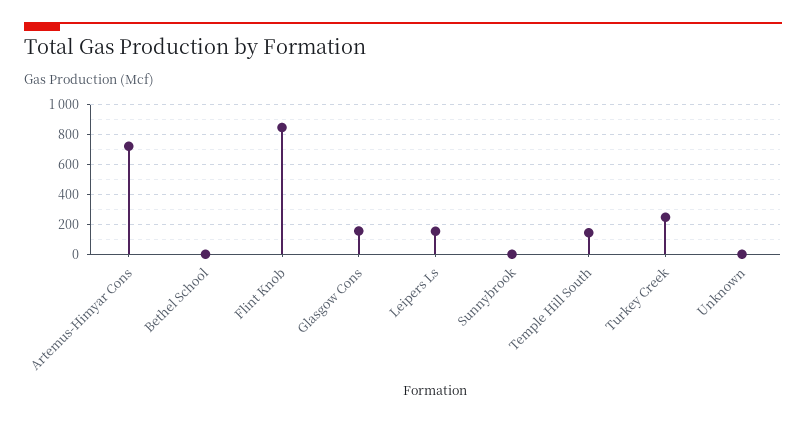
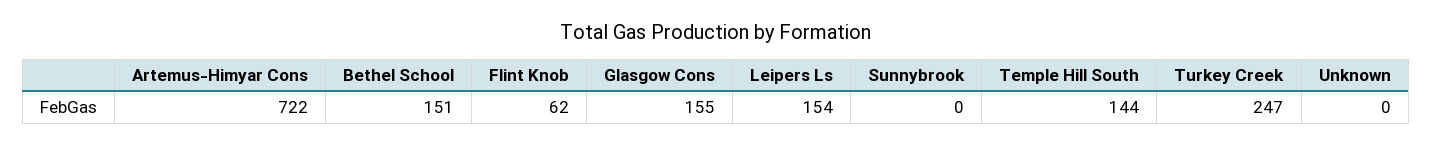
  {
    "Artemus-Himyar Cons": 722,
-   "Bethel School": 0,
+   "Bethel School": 151,
-   "Flint Knob": 850,
+   "Flint Knob": 62,
    "Glasgow Cons": 155,
    "Leipers Ls": 154,
    "Sunnybrook": 0,
    "Temple Hill South": 144,
    "Turkey Creek": 247,
    "Unknown": 0
  }

